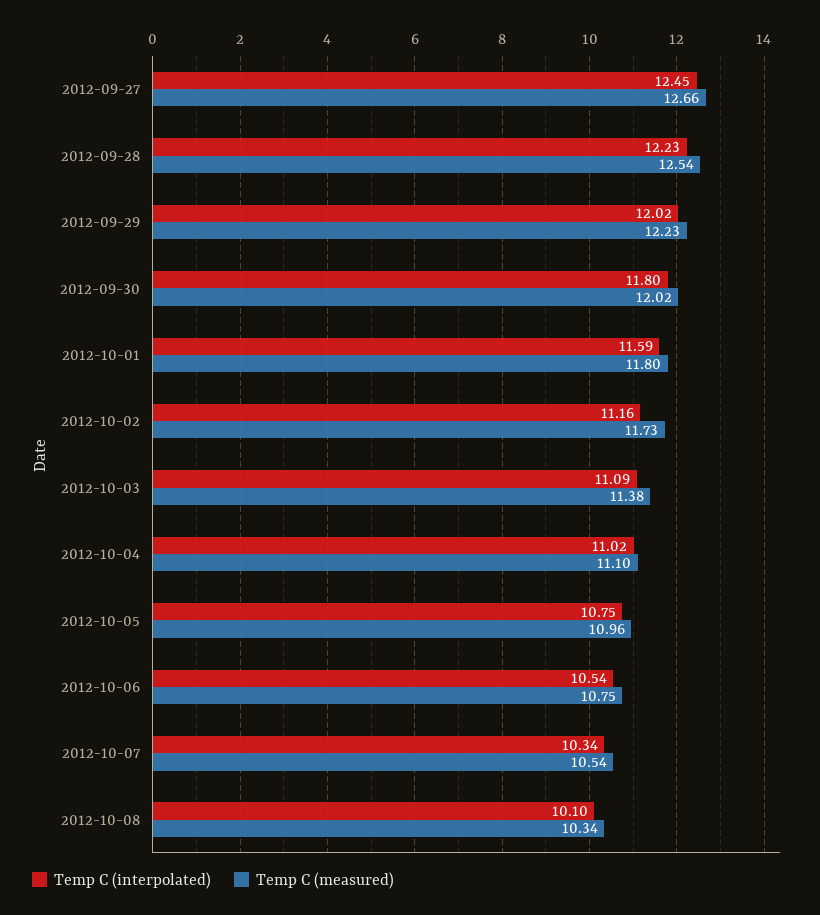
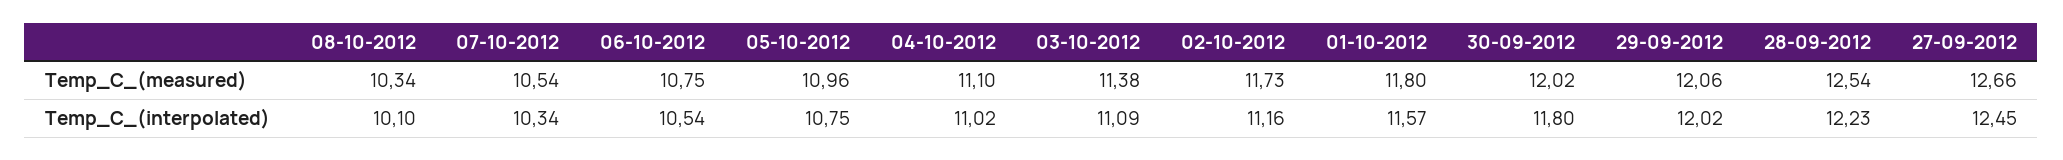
  {
    "Temp C (interpolated)": {
      "2012-09-27": 12.45,
      "2012-09-28": 12.23,
      "2012-09-29": 12.02,
      "2012-09-30": 11.8,
-     "2012-10-01": 11.59,
+     "2012-10-01": 11.57,
      "2012-10-02": 11.16,
      "2012-10-03": 11.09,
      "2012-10-04": 11.02,
      "2012-10-05": 10.75,
      "2012-10-06": 10.54,
      "2012-10-07": 10.34,
      "2012-10-08": 10.1
    },
    "Temp C (measured)": {
      "2012-09-27": 12.66,
      "2012-09-28": 12.54,
-     "2012-09-29": 12.23,
+     "2012-09-29": 12.06,
      "2012-09-30": 12.02,
      "2012-10-01": 11.8,
      "2012-10-02": 11.73,
      "2012-10-03": 11.38,
      "2012-10-04": 11.1,
      "2012-10-05": 10.96,
      "2012-10-06": 10.75,
      "2012-10-07": 10.54,
      "2012-10-08": 10.34
    }
  }

